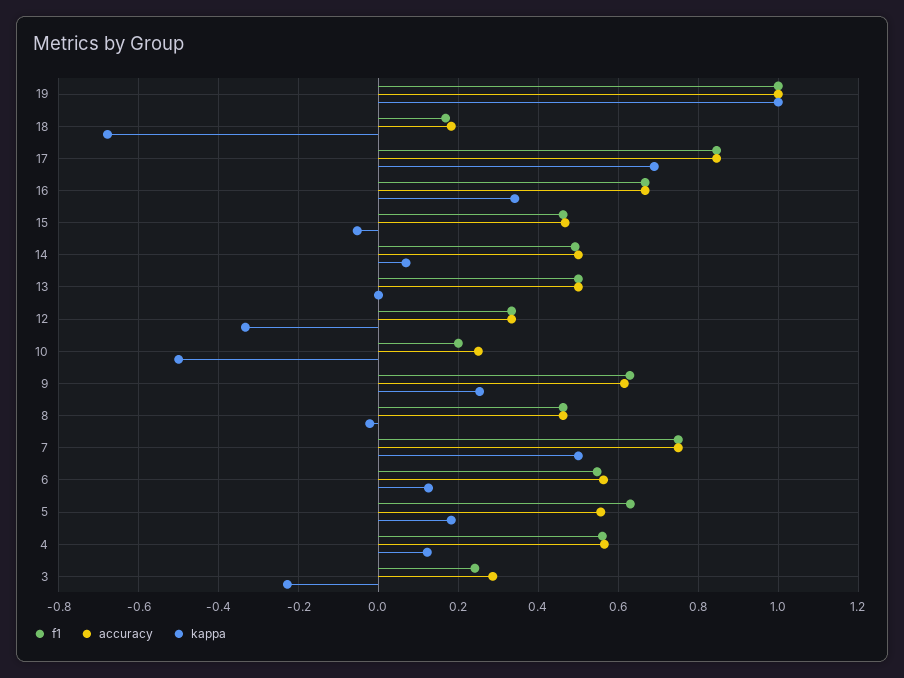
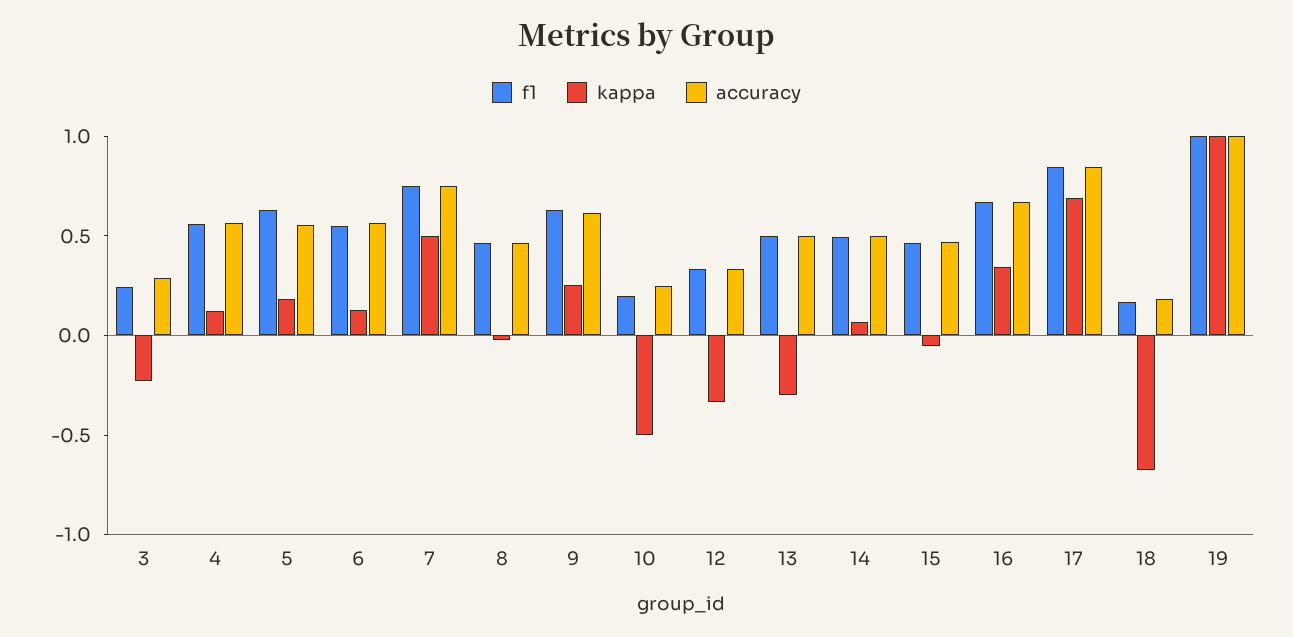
  {
    "f1": {
      "19": 1,
      "18": 0.16,
      "17": 0.84,
      "16": 0.66,
      "15": 0.46,
      "14": 0.5,
      "13": 0.5,
      "12": 0.34,
      "10": 0.2,
      "9": 0.62,
      "8": 0.46,
      "7": 0.76,
      "6": 0.54,
      "5": 0.64,
      "4": 0.56,
      "3": 0.24
    },
    "accuracy": {
      "19": 1,
      "18": 0.18,
      "17": 0.84,
      "16": 0.66,
      "15": 0.46,
      "14": 0.5,
      "13": 0.5,
      "12": 0.34,
      "10": 0.26,
      "9": 0.62,
      "8": 0.46,
      "7": 0.76,
      "6": 0.56,
      "5": 0.56,
      "4": 0.56,
      "3": 0.28
    },
    "kappa": {
      "19": 1,
      "18": -0.68,
      "17": 0.7,
      "16": 0.34,
      "15": -0.06,
      "14": 0.06,
-     "13": 0,
+     "13": -0.3,
      "12": -0.34,
      "10": -0.5,
      "9": 0.26,
      "8": -0.02,
      "7": 0.5,
      "6": 0.12,
      "5": 0.18,
      "4": 0.12,
      "3": -0.22
    }
  }

